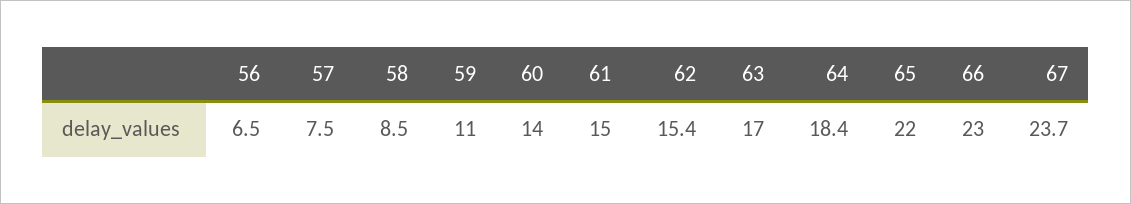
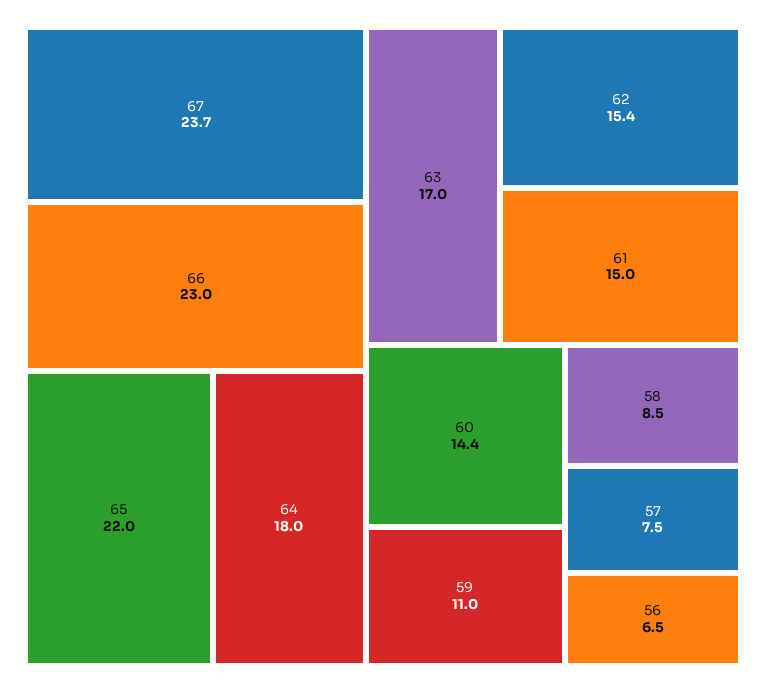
  {
    "56": 6.5,
    "57": 7.5,
    "58": 8.5,
    "59": 11,
-   "60": 14,
+   "60": 14.4,
    "61": 15,
    "62": 15.4,
    "63": 17,
-   "64": 18.4,
+   "64": 18,
    "65": 22,
    "66": 23,
    "67": 23.7
  }

